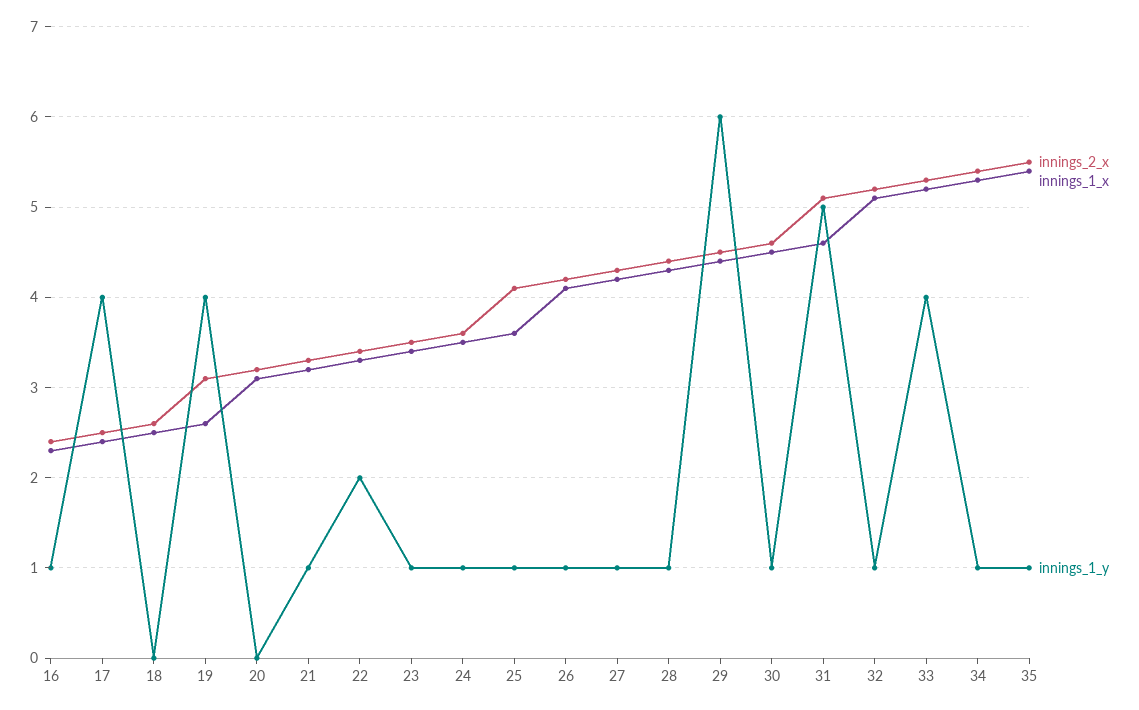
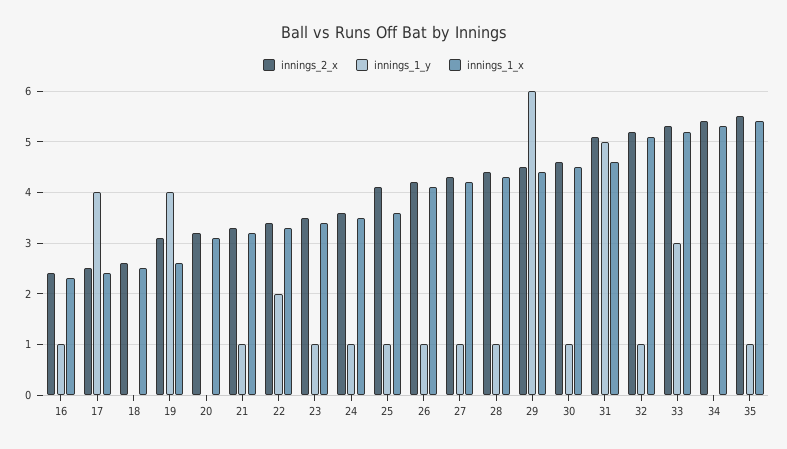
  {
    "innings_2_x": {
      "16": 2.4,
      "17": 2.5,
      "18": 2.6,
      "19": 3.1,
      "20": 3.2,
      "21": 3.3,
      "22": 3.4,
      "23": 3.5,
      "24": 3.6,
      "25": 4.1,
      "26": 4.2,
      "27": 4.3,
      "28": 4.4,
      "29": 4.5,
      "30": 4.6,
      "31": 5.1,
      "32": 5.2,
      "33": 5.3,
      "34": 5.4,
      "35": 5.5
    },
    "innings_1_x": {
      "16": 2.3,
      "17": 2.4,
      "18": 2.5,
      "19": 2.6,
      "20": 3.1,
      "21": 3.2,
      "22": 3.3,
      "23": 3.4,
      "24": 3.5,
      "25": 3.6,
      "26": 4.1,
      "27": 4.2,
      "28": 4.3,
      "29": 4.4,
      "30": 4.5,
      "31": 4.6,
      "32": 5.1,
      "33": 5.2,
      "34": 5.3,
      "35": 5.4
    },
    "innings_1_y": {
      "16": 1,
      "17": 4,
      "18": 0,
      "19": 4,
      "20": 0,
      "21": 1,
      "22": 2,
      "23": 1,
      "24": 1,
      "25": 1,
      "26": 1,
      "27": 1,
      "28": 1,
      "29": 6,
      "30": 1,
      "31": 5,
      "32": 1,
-     "33": 4,
+     "33": 3,
-     "34": 1,
+     "34": 0,
      "35": 1
    }
  }

